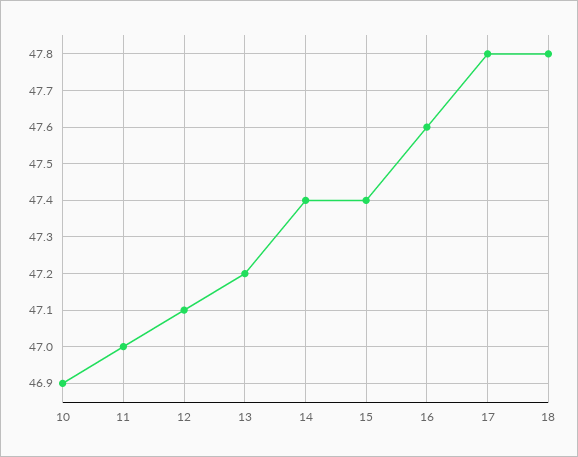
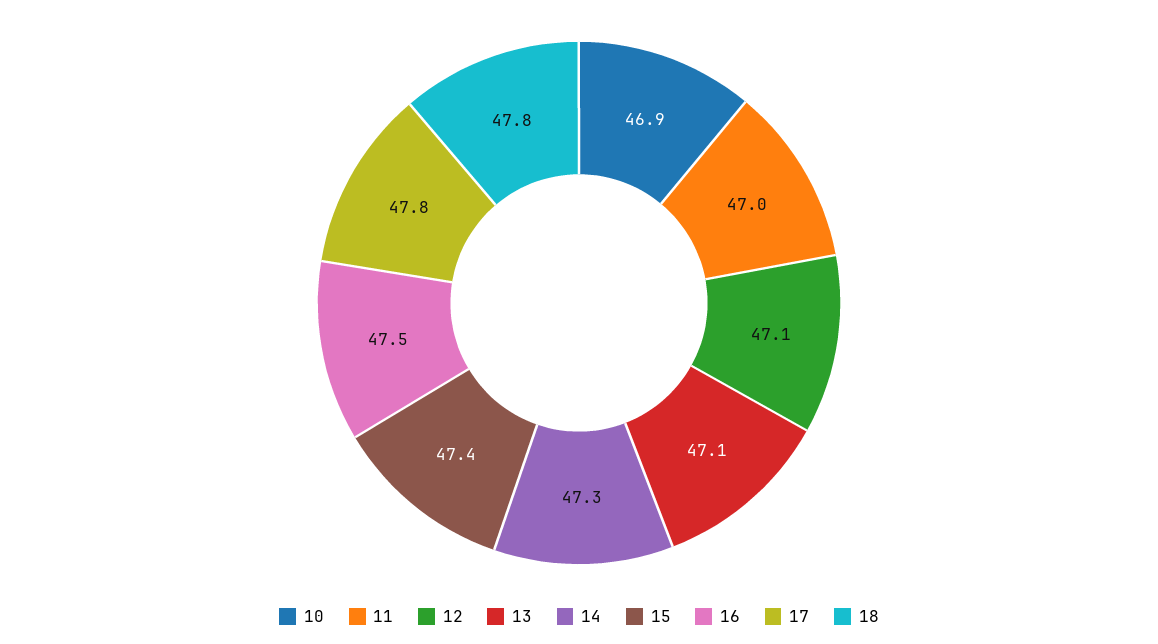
  {
    "10": 46.9,
    "11": 47,
    "12": 47.1,
-   "13": 47.2,
+   "13": 47.1,
-   "14": 47.4,
+   "14": 47.3,
    "15": 47.4,
-   "16": 47.6,
+   "16": 47.5,
    "17": 47.8,
    "18": 47.8
  }

